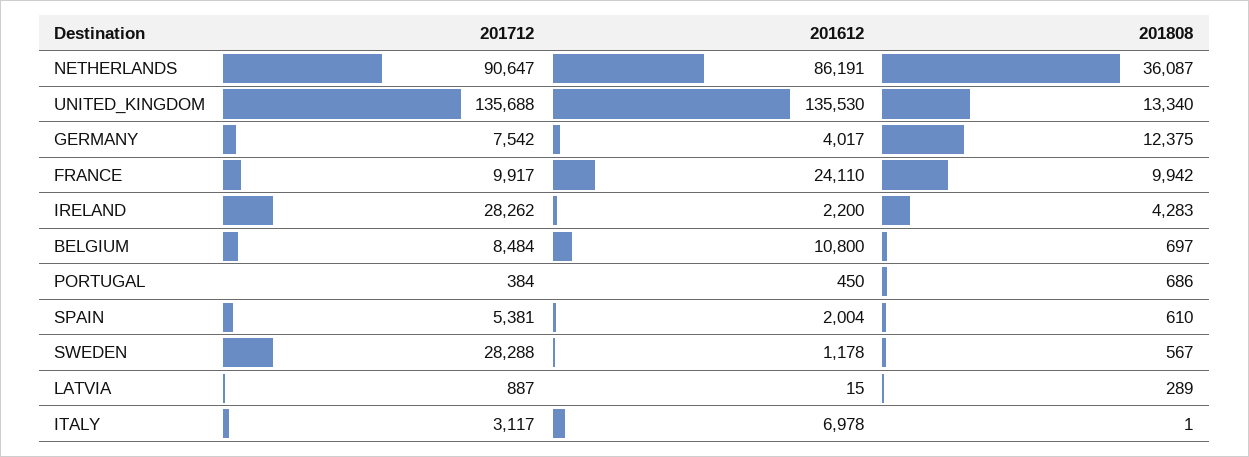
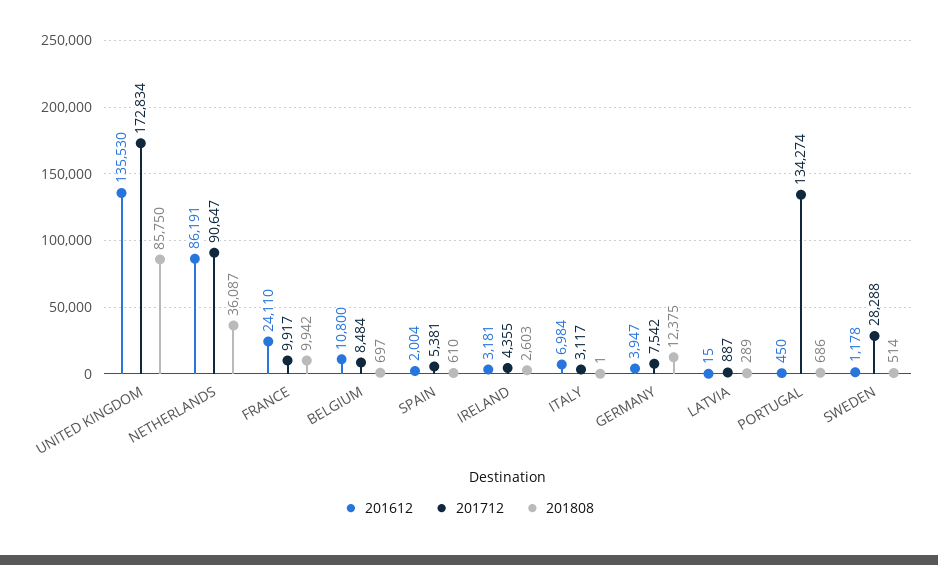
  {
    "201712": {
      "NETHERLANDS": 90647,
-     "UNITED_KINGDOM": 135688,
+     "UNITED_KINGDOM": 172834,
      "GERMANY": 7542,
      "FRANCE": 9917,
-     "IRELAND": 28262,
+     "IRELAND": 4355,
      "BELGIUM": 8484,
-     "PORTUGAL": 384,
+     "PORTUGAL": 134274,
      "SPAIN": 5381,
      "SWEDEN": 28288,
      "LATVIA": 887,
      "ITALY": 3117
    },
    "201612": {
      "NETHERLANDS": 86191,
      "UNITED_KINGDOM": 135530,
-     "GERMANY": 4017,
+     "GERMANY": 3947,
      "FRANCE": 24110,
-     "IRELAND": 2200,
+     "IRELAND": 3181,
      "BELGIUM": 10800,
      "PORTUGAL": 450,
      "SPAIN": 2004,
      "SWEDEN": 1178,
      "LATVIA": 15,
-     "ITALY": 6978
+     "ITALY": 6984
    },
    "201808": {
      "NETHERLANDS": 36087,
-     "UNITED_KINGDOM": 13340,
+     "UNITED_KINGDOM": 85750,
      "GERMANY": 12375,
      "FRANCE": 9942,
-     "IRELAND": 4283,
+     "IRELAND": 2603,
      "BELGIUM": 697,
      "PORTUGAL": 686,
      "SPAIN": 610,
-     "SWEDEN": 567,
+     "SWEDEN": 514,
      "LATVIA": 289,
      "ITALY": 1
    }
  }

